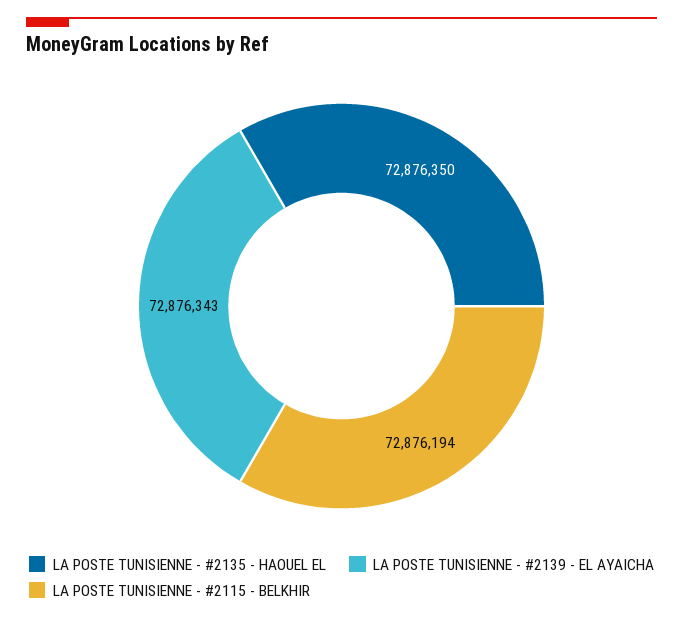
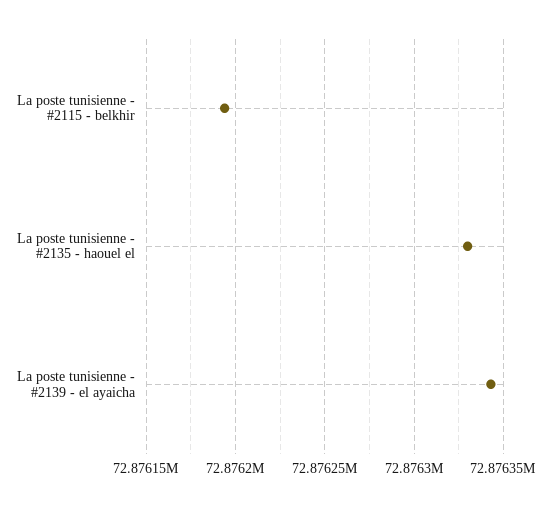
  {
-   "LA POSTE TUNISIENNE - #2135 - HAOUEL EL": 72876350,
+   "LA POSTE TUNISIENNE - #2135 - HAOUEL EL": 72876330,
    "LA POSTE TUNISIENNE - #2139 - EL AYAICHA": 72876343,
    "LA POSTE TUNISIENNE - #2115 - BELKHIR": 72876194
  }

